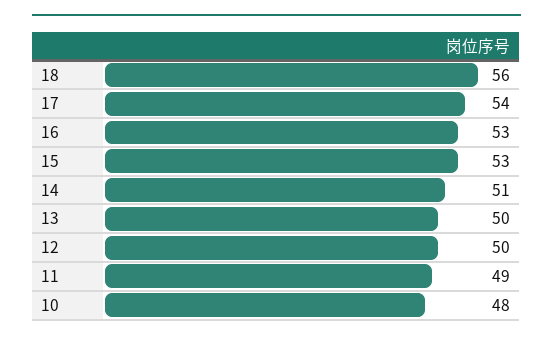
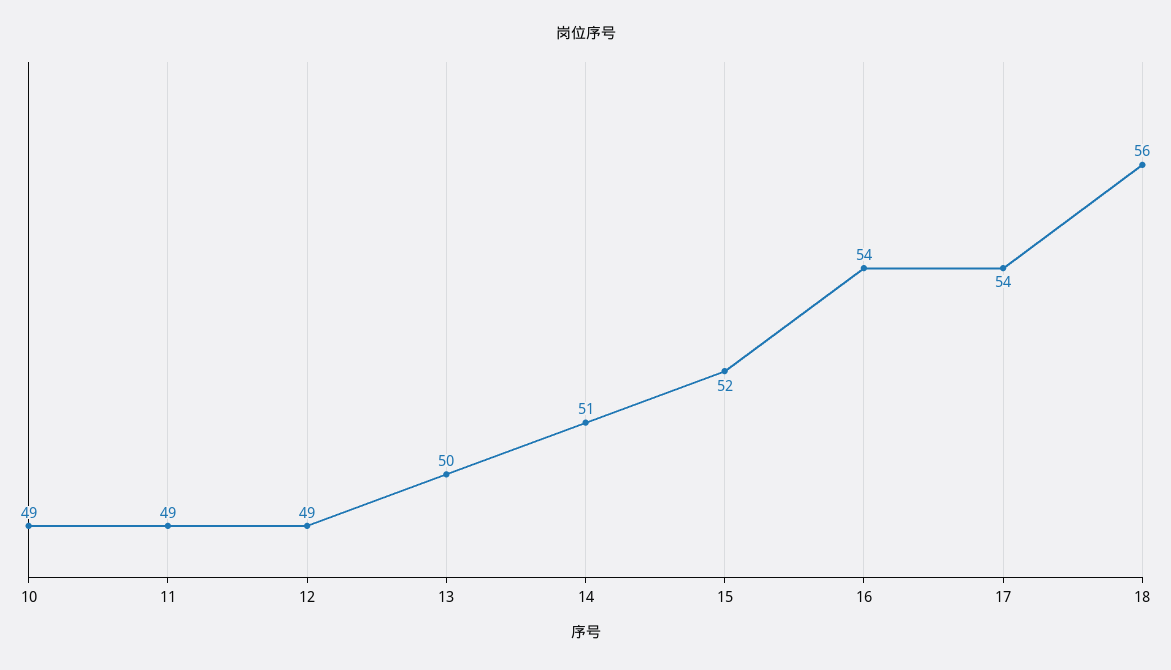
  {
    "18": 56,
    "17": 54,
-   "16": 53,
+   "16": 54,
-   "15": 53,
+   "15": 52,
    "14": 51,
    "13": 50,
-   "12": 50,
+   "12": 49,
    "11": 49,
-   "10": 48
+   "10": 49
  }

